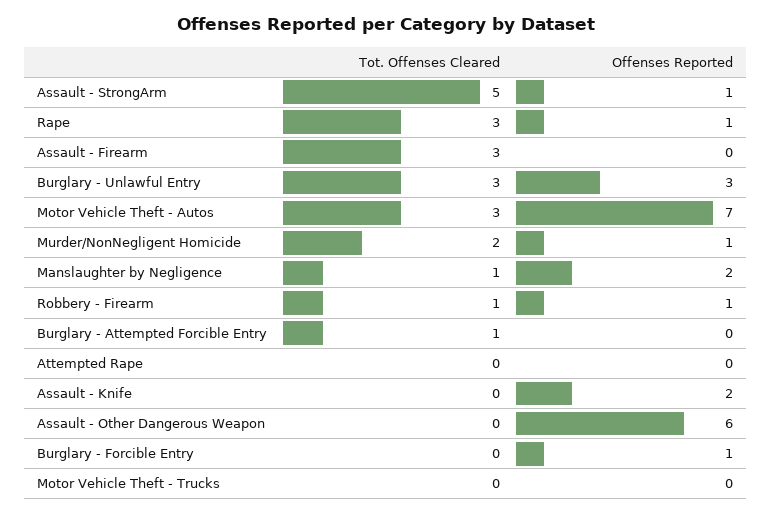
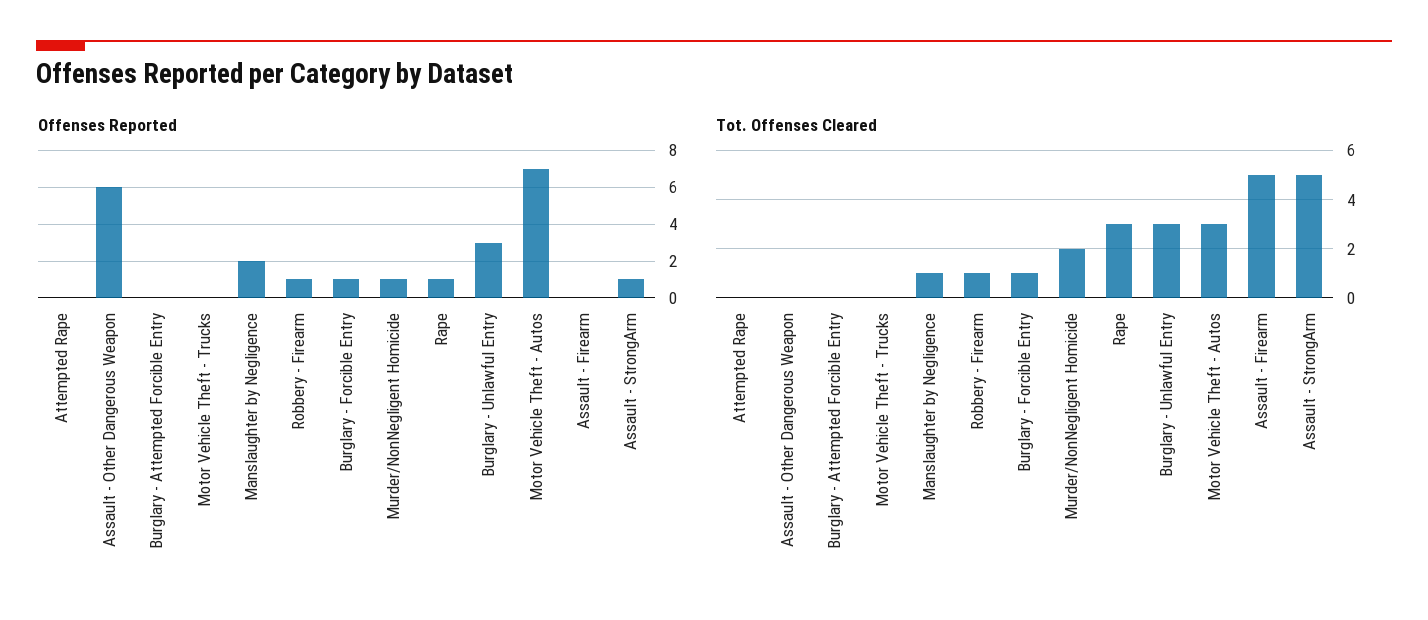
  {
    "Tot. Offenses Cleared": {
      "Assault - StrongArm": 5,
      "Rape": 3,
-     "Assault - Firearm": 3,
+     "Assault - Firearm": 5,
      "Burglary - Unlawful Entry": 3,
      "Motor Vehicle Theft - Autos": 3,
      "Murder/NonNegligent Homicide": 2,
      "Manslaughter by Negligence": 1,
      "Robbery - Firearm": 1,
-     "Burglary - Attempted Forcible Entry": 1,
+     "Burglary - Attempted Forcible Entry": 0,
      "Attempted Rape": 0,
-     "Assault - Knife": 0,
      "Assault - Other Dangerous Weapon": 0,
-     "Burglary - Forcible Entry": 0,
+     "Burglary - Forcible Entry": 1,
      "Motor Vehicle Theft - Trucks": 0
    },
    "Offenses Reported": {
      "Assault - StrongArm": 1,
      "Rape": 1,
      "Assault - Firearm": 0,
      "Burglary - Unlawful Entry": 3,
      "Motor Vehicle Theft - Autos": 7,
      "Murder/NonNegligent Homicide": 1,
      "Manslaughter by Negligence": 2,
      "Robbery - Firearm": 1,
      "Burglary - Attempted Forcible Entry": 0,
      "Attempted Rape": 0,
-     "Assault - Knife": 2,
      "Assault - Other Dangerous Weapon": 6,
      "Burglary - Forcible Entry": 1,
      "Motor Vehicle Theft - Trucks": 0
    }
  }

